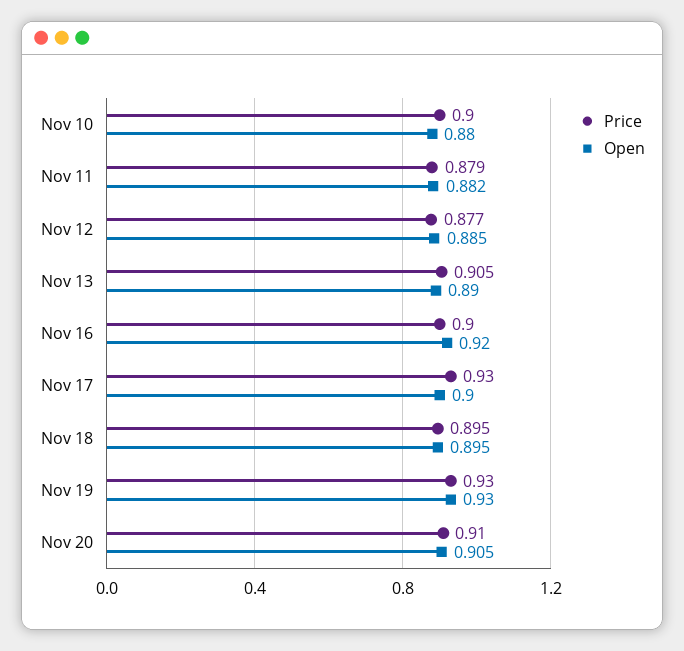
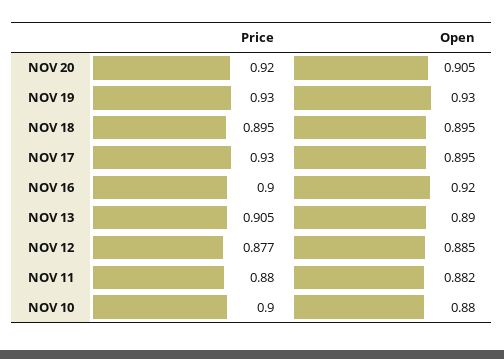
  {
    "Price": {
      "Nov 10": 0.9,
-     "Nov 11": 0.879,
+     "Nov 11": 0.88,
      "Nov 12": 0.877,
      "Nov 13": 0.905,
      "Nov 16": 0.9,
      "Nov 17": 0.93,
      "Nov 18": 0.895,
      "Nov 19": 0.93,
-     "Nov 20": 0.91
+     "Nov 20": 0.92
    },
    "Open": {
      "Nov 10": 0.88,
      "Nov 11": 0.882,
      "Nov 12": 0.885,
      "Nov 13": 0.89,
      "Nov 16": 0.92,
-     "Nov 17": 0.9,
+     "Nov 17": 0.895,
      "Nov 18": 0.895,
      "Nov 19": 0.93,
      "Nov 20": 0.905
    }
  }

